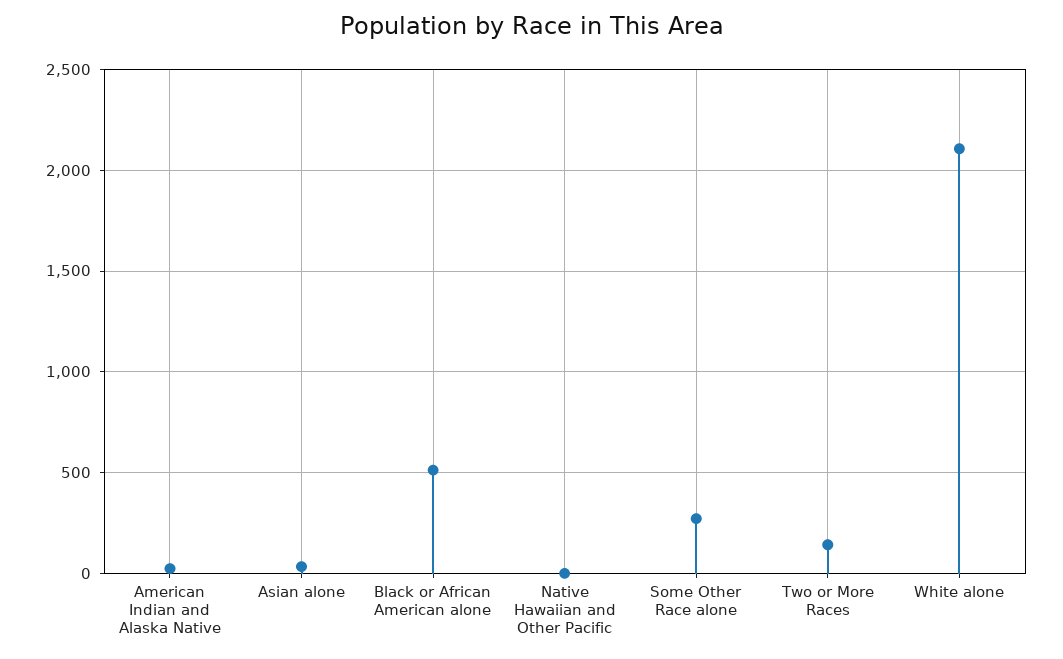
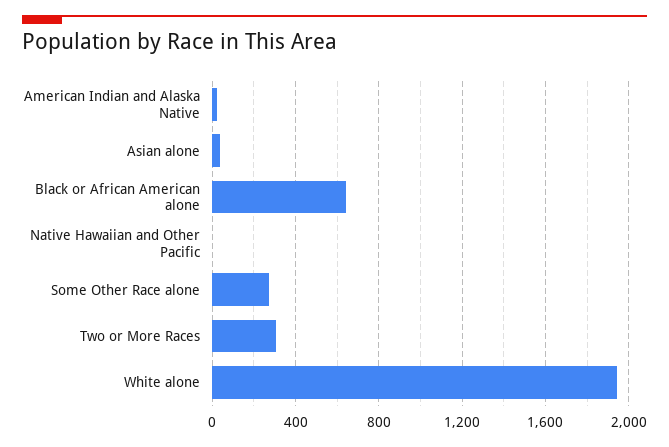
  {
    "American Indian and Alaska Native": 50,
    "Asian alone": 50,
-   "Black or African American alone": 500,
+   "Black or African American alone": 650,
    "Native Hawaiian and Other Pacific": 0,
    "Some Other Race alone": 250,
-   "Two or More Races": 150,
+   "Two or More Races": 300,
-   "White alone": 2100
+   "White alone": 1950
  }

